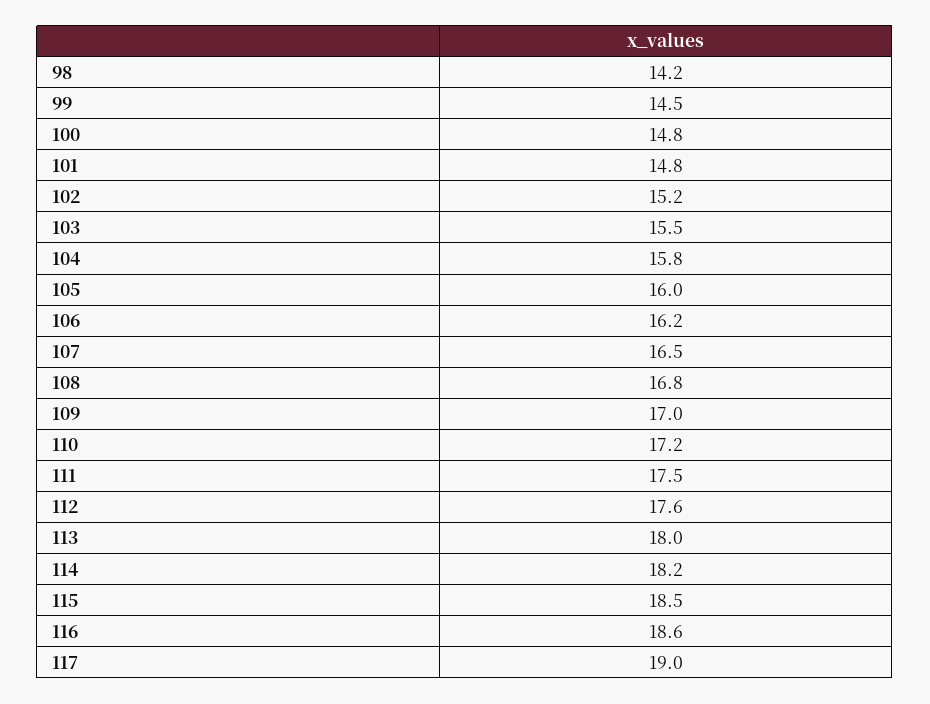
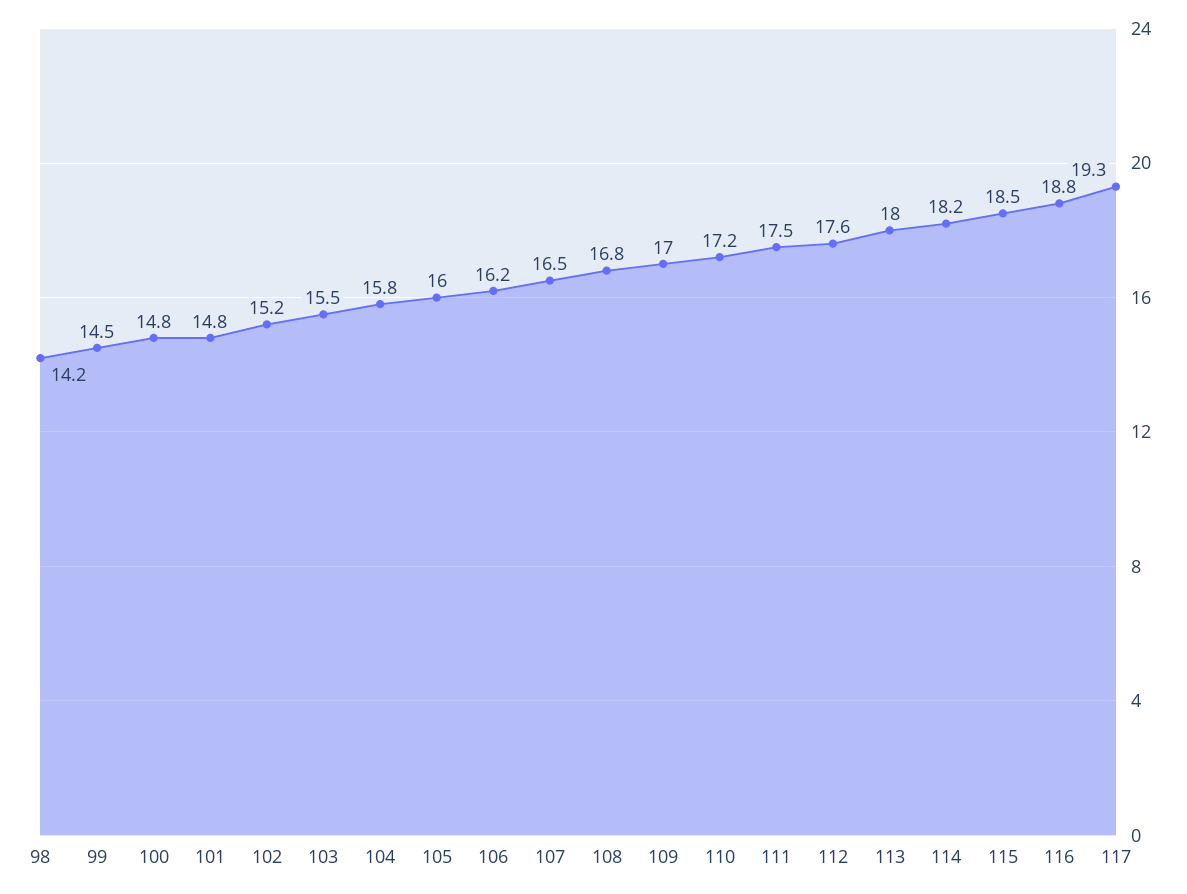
  {
    "98": 14.2,
    "99": 14.5,
    "100": 14.8,
    "101": 14.8,
    "102": 15.2,
    "103": 15.5,
    "104": 15.8,
    "105": 16,
    "106": 16.2,
    "107": 16.5,
    "108": 16.8,
    "109": 17,
    "110": 17.2,
    "111": 17.5,
    "112": 17.6,
    "113": 18,
    "114": 18.2,
    "115": 18.5,
-   "116": 18.6,
+   "116": 18.8,
-   "117": 19
+   "117": 19.3
  }

